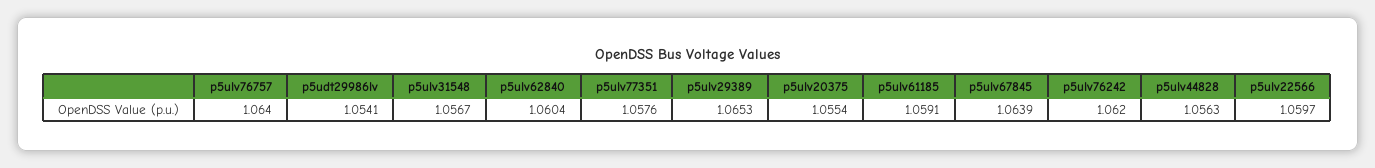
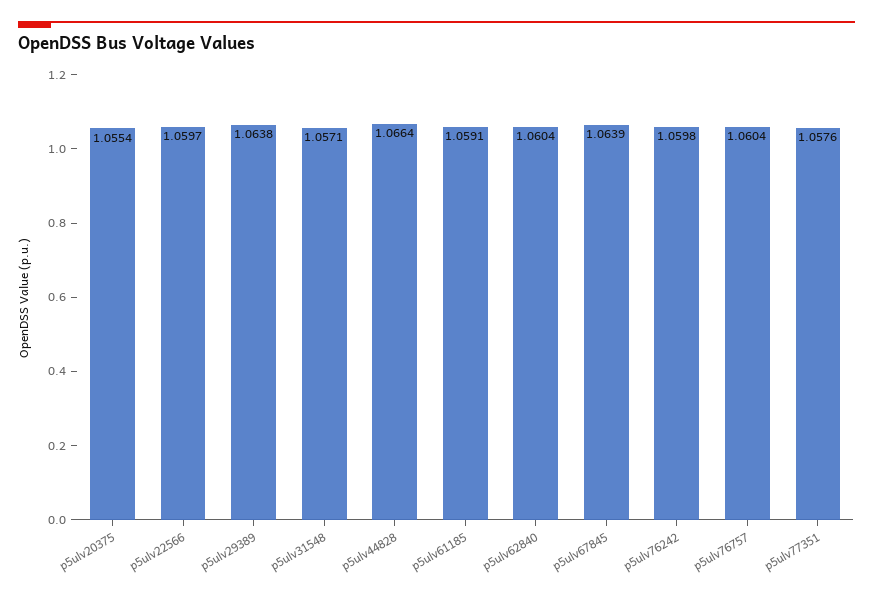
  {
-   "p5ulv76757": 1.064,
+   "p5ulv76757": 1.0604,
-   "p5udt29986lv": 1.0541,
-   "p5ulv31548": 1.0567,
+   "p5ulv31548": 1.0571,
    "p5ulv62840": 1.0604,
    "p5ulv77351": 1.0576,
-   "p5ulv29389": 1.0653,
+   "p5ulv29389": 1.0638,
    "p5ulv20375": 1.0554,
    "p5ulv61185": 1.0591,
    "p5ulv67845": 1.0639,
-   "p5ulv76242": 1.062,
+   "p5ulv76242": 1.0598,
-   "p5ulv44828": 1.0563,
+   "p5ulv44828": 1.0664,
    "p5ulv22566": 1.0597
  }

